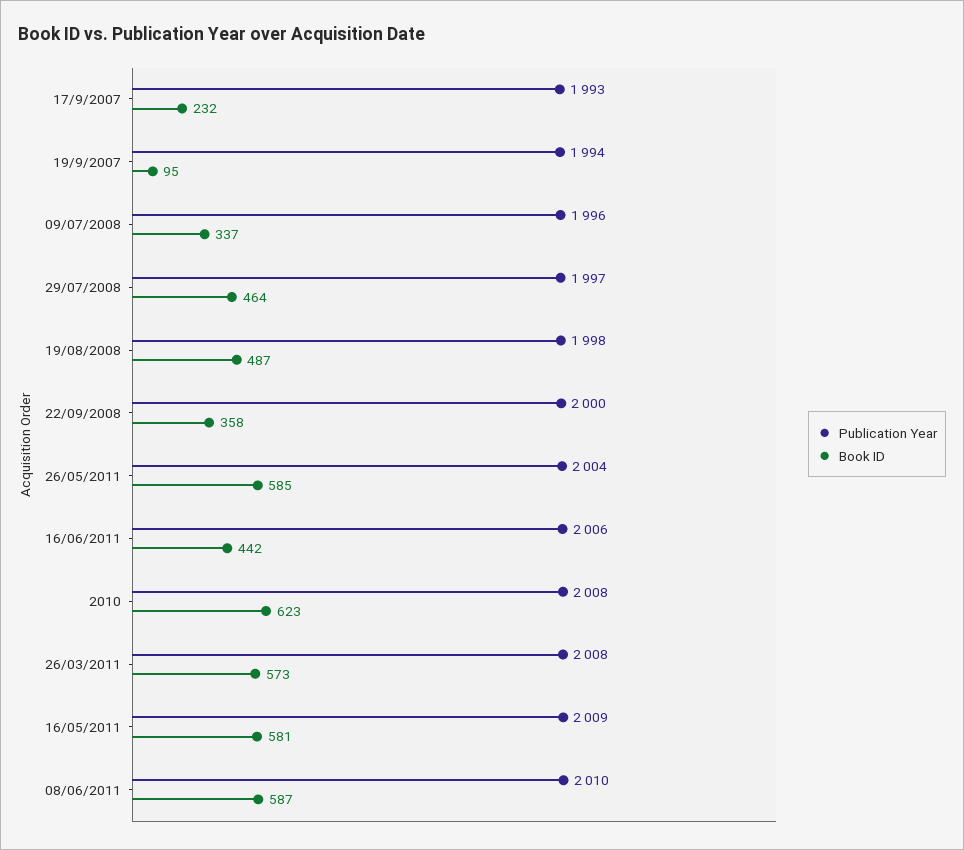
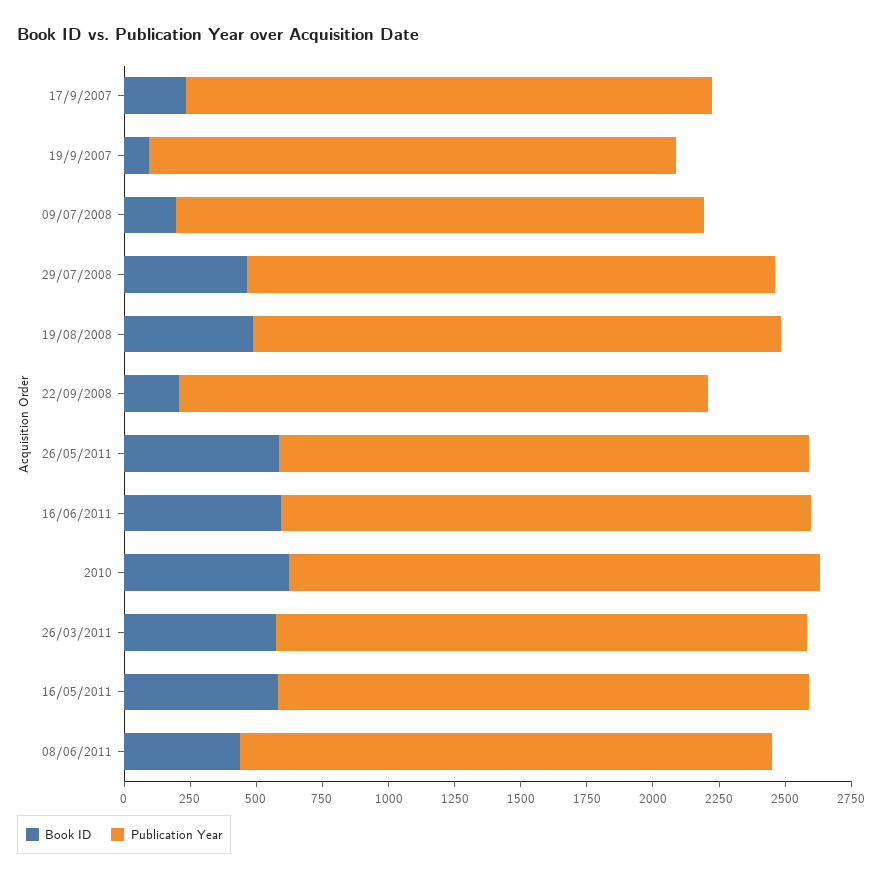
  {
    "Publication Year": {
      "17/9/2007": 1993,
      "19/9/2007": 1994,
      "09/07/2008": 1996,
      "29/07/2008": 1997,
      "19/08/2008": 1998,
      "22/09/2008": 2000,
      "26/05/2011": 2004,
      "16/06/2011": 2006,
      "2010": 2008,
      "26/03/2011": 2008,
      "16/05/2011": 2009,
      "08/06/2011": 2010
    },
    "Book ID": {
      "17/9/2007": 232,
      "19/9/2007": 95,
-     "09/07/2008": 337,
+     "09/07/2008": 200,
      "29/07/2008": 464,
      "19/08/2008": 487,
-     "22/09/2008": 358,
+     "22/09/2008": 200,
      "26/05/2011": 585,
-     "16/06/2011": 442,
+     "16/06/2011": 600,
      "2010": 623,
      "26/03/2011": 573,
      "16/05/2011": 581,
-     "08/06/2011": 587
+     "08/06/2011": 450
    }
  }

